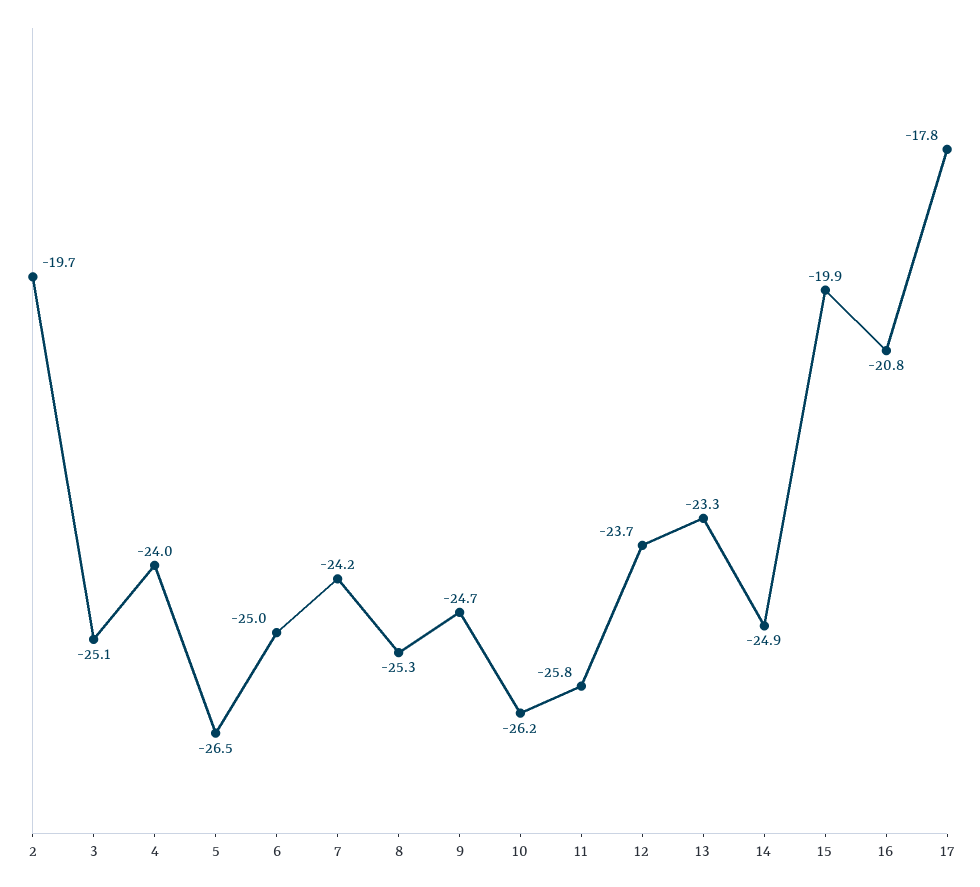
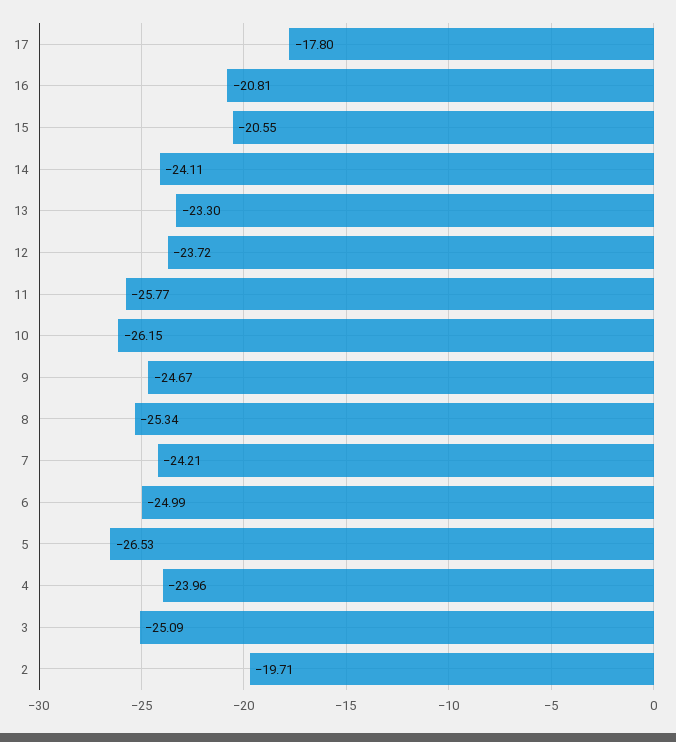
  {
    "2": -19.71,
    "3": -25.09,
    "4": -23.96,
    "5": -26.53,
    "6": -24.99,
    "7": -24.21,
    "8": -25.34,
    "9": -24.67,
    "10": -26.15,
    "11": -25.77,
    "12": -23.72,
    "13": -23.3,
-   "14": -24.9,
+   "14": -24.11,
-   "15": -19.9,
+   "15": -20.55,
    "16": -20.81,
    "17": -17.8
  }

